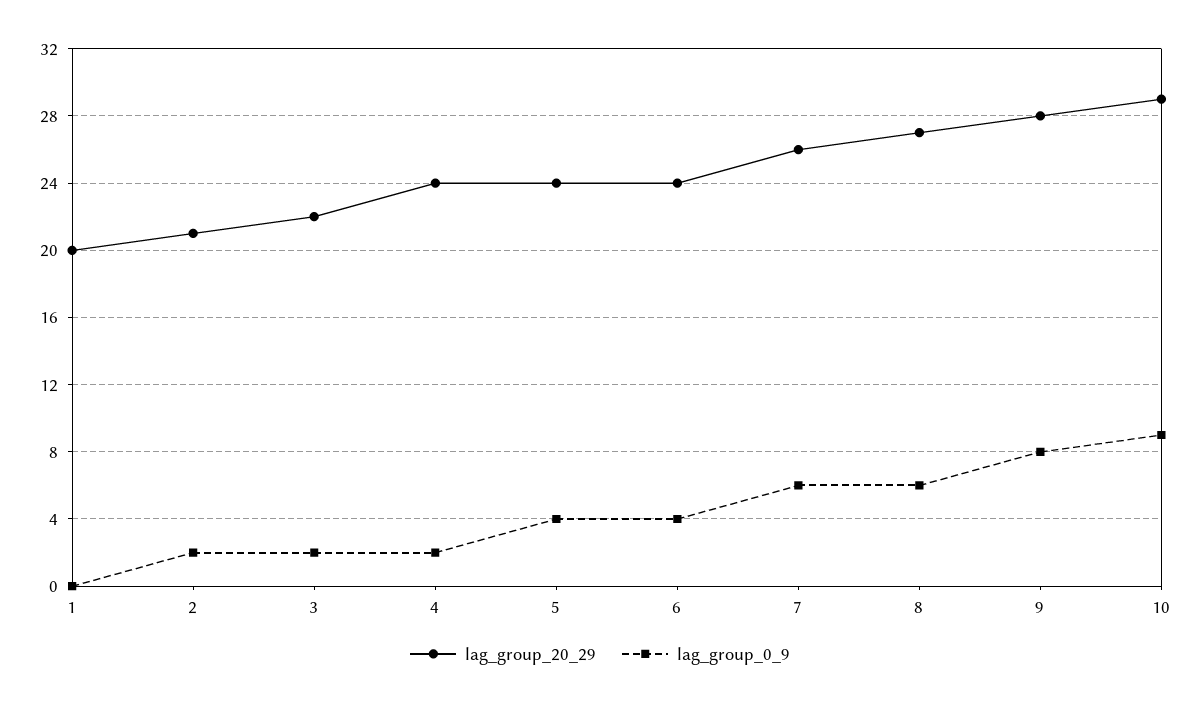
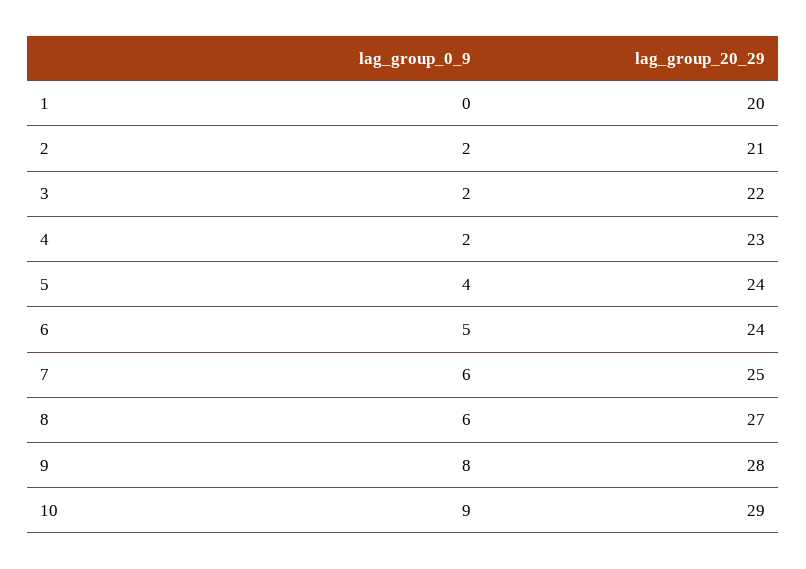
  {
    "lag_group_20_29": {
      "1": 20,
      "2": 21,
      "3": 22,
-     "4": 24,
+     "4": 23,
      "5": 24,
      "6": 24,
-     "7": 26,
+     "7": 25,
      "8": 27,
      "9": 28,
      "10": 29
    },
    "lag_group_0_9": {
      "1": 0,
      "2": 2,
      "3": 2,
      "4": 2,
      "5": 4,
-     "6": 4,
+     "6": 5,
      "7": 6,
      "8": 6,
      "9": 8,
      "10": 9
    }
  }

